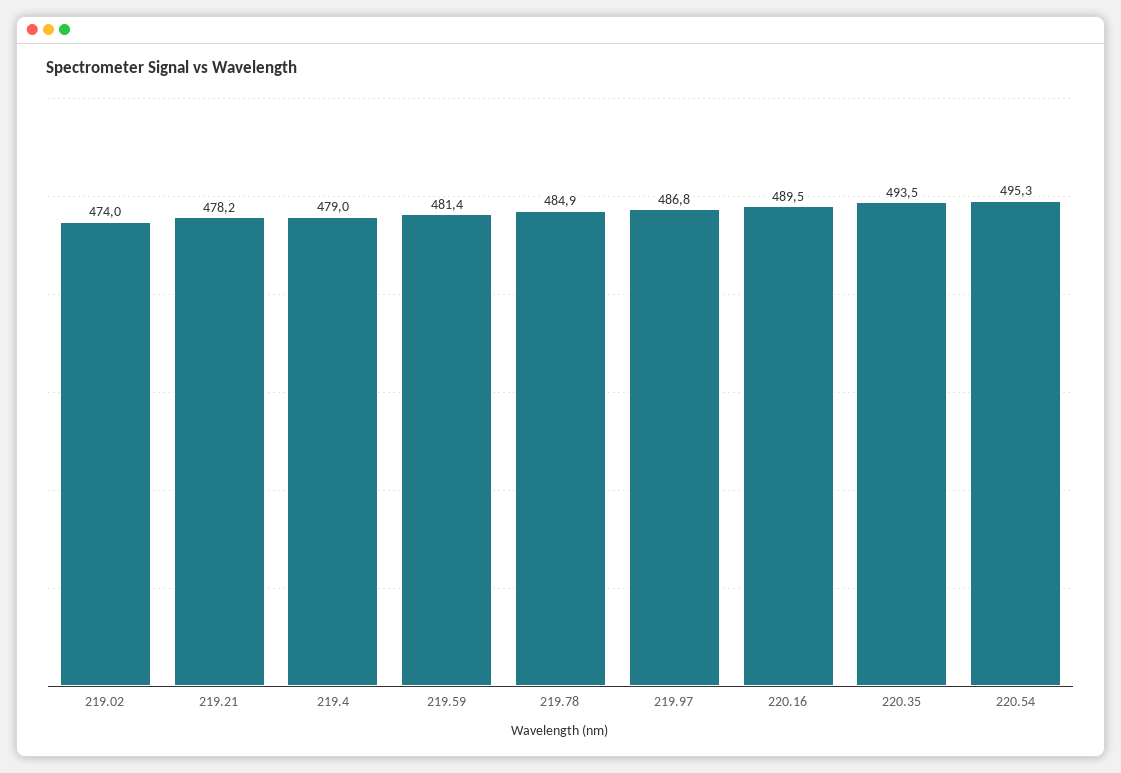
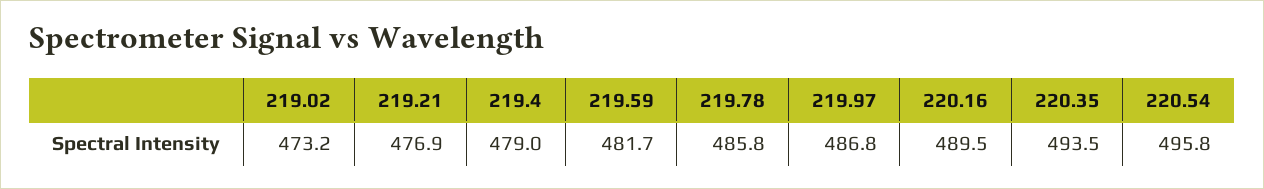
  {
-   "219.02": 474,
+   "219.02": 473.2,
-   "219.21": 478.2,
+   "219.21": 476.9,
    "219.4": 479,
-   "219.59": 481.4,
+   "219.59": 481.7,
-   "219.78": 484.9,
+   "219.78": 485.8,
    "219.97": 486.8,
    "220.16": 489.5,
    "220.35": 493.5,
-   "220.54": 495.3
+   "220.54": 495.8
  }

